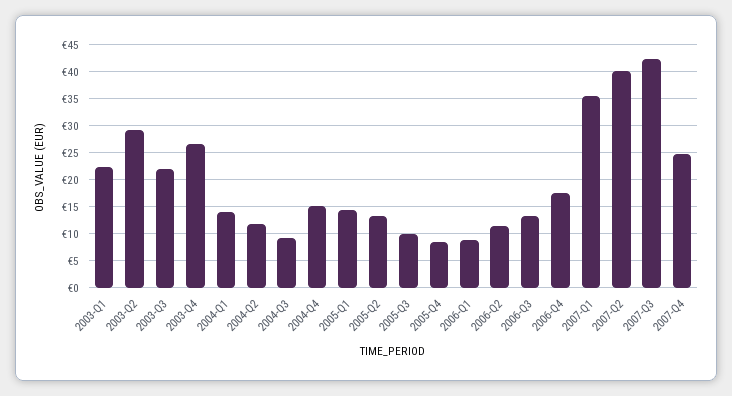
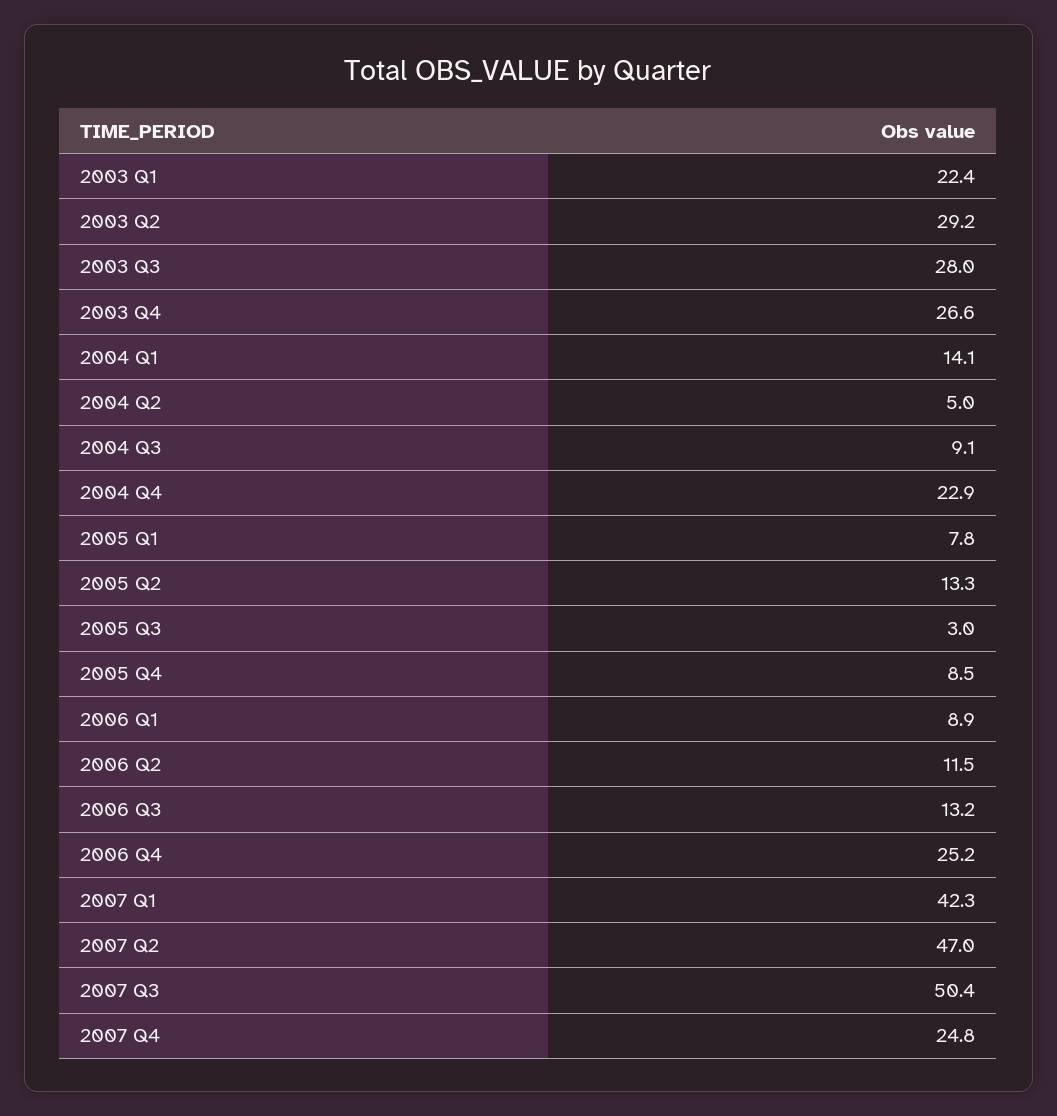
  {
    "2003-Q1": 22.4,
    "2003-Q2": 29.2,
-   "2003-Q3": 22.5,
+   "2003-Q3": 28,
    "2003-Q4": 26.6,
    "2004-Q1": 14.1,
-   "2004-Q2": 12.5,
+   "2004-Q2": 5,
    "2004-Q3": 9.1,
-   "2004-Q4": 15,
+   "2004-Q4": 22.9,
-   "2005-Q1": 15,
+   "2005-Q1": 7.8,
    "2005-Q2": 13.3,
-   "2005-Q3": 10,
+   "2005-Q3": 3,
    "2005-Q4": 8.5,
    "2006-Q1": 8.9,
    "2006-Q2": 11.5,
    "2006-Q3": 13.2,
-   "2006-Q4": 17.5,
+   "2006-Q4": 25.2,
-   "2007-Q1": 35,
+   "2007-Q1": 42.3,
-   "2007-Q2": 40,
+   "2007-Q2": 47,
-   "2007-Q3": 42.5,
+   "2007-Q3": 50.4,
    "2007-Q4": 24.8
  }

